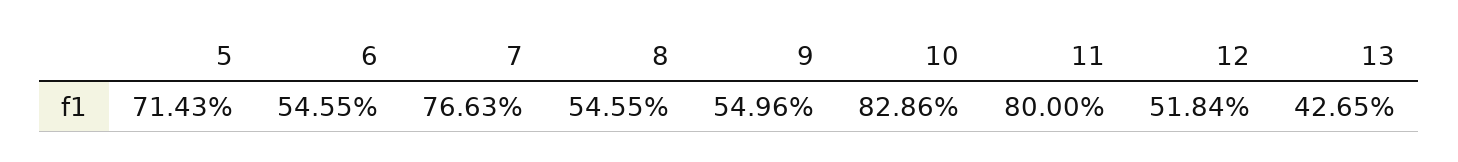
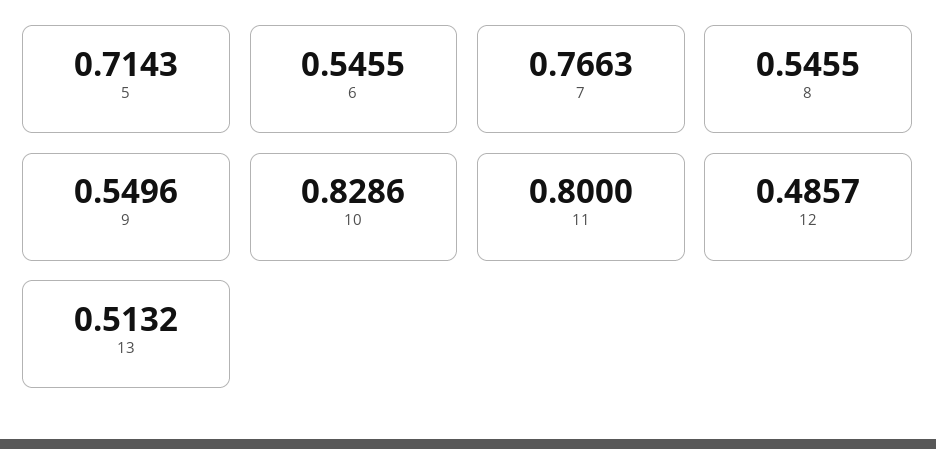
  {
    "5": 0.7143,
    "6": 0.5455,
    "7": 0.7663,
    "8": 0.5455,
    "9": 0.5496,
    "10": 0.8286,
    "11": 0.8,
-   "12": 0.5184,
+   "12": 0.4857,
-   "13": 0.4265
+   "13": 0.5132
  }

